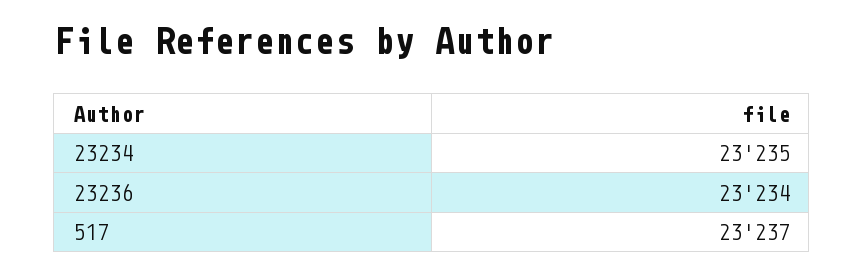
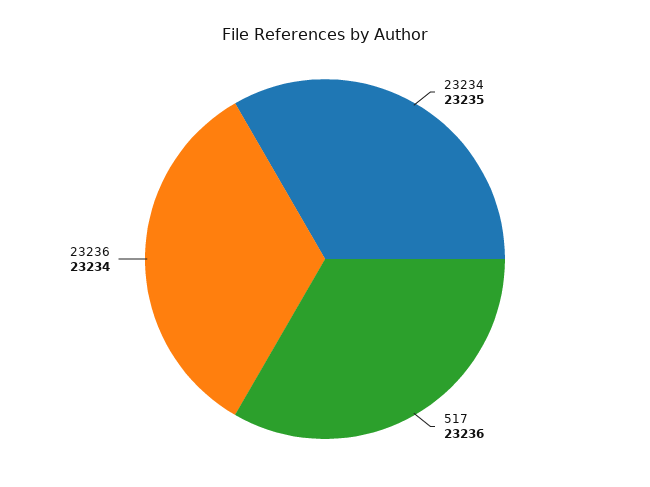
  {
    "23234": 23235,
    "23236": 23234,
-   "517": 23237
+   "517": 23236
  }

